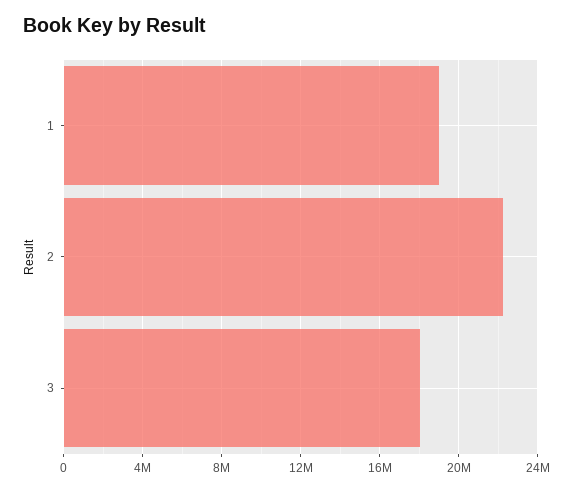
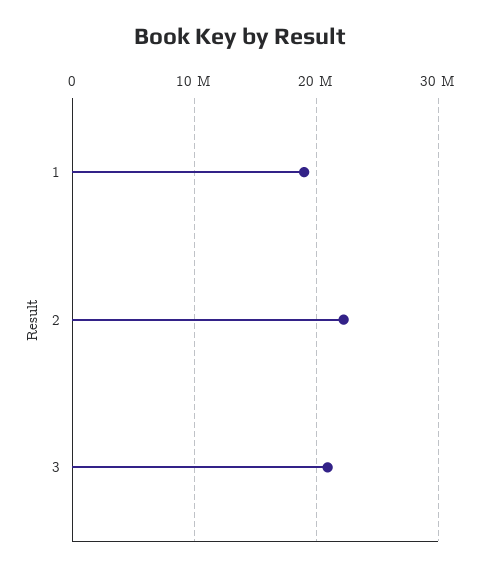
  {
    "1": 19000000,
    "2": 22000000,
-   "3": 18000000
+   "3": 21000000
  }

